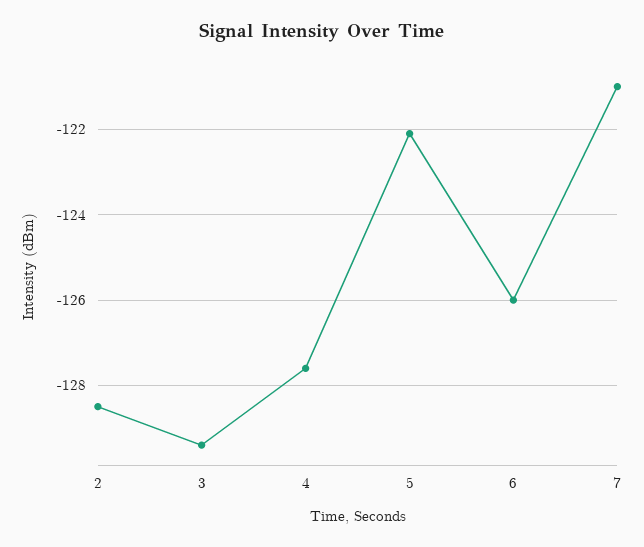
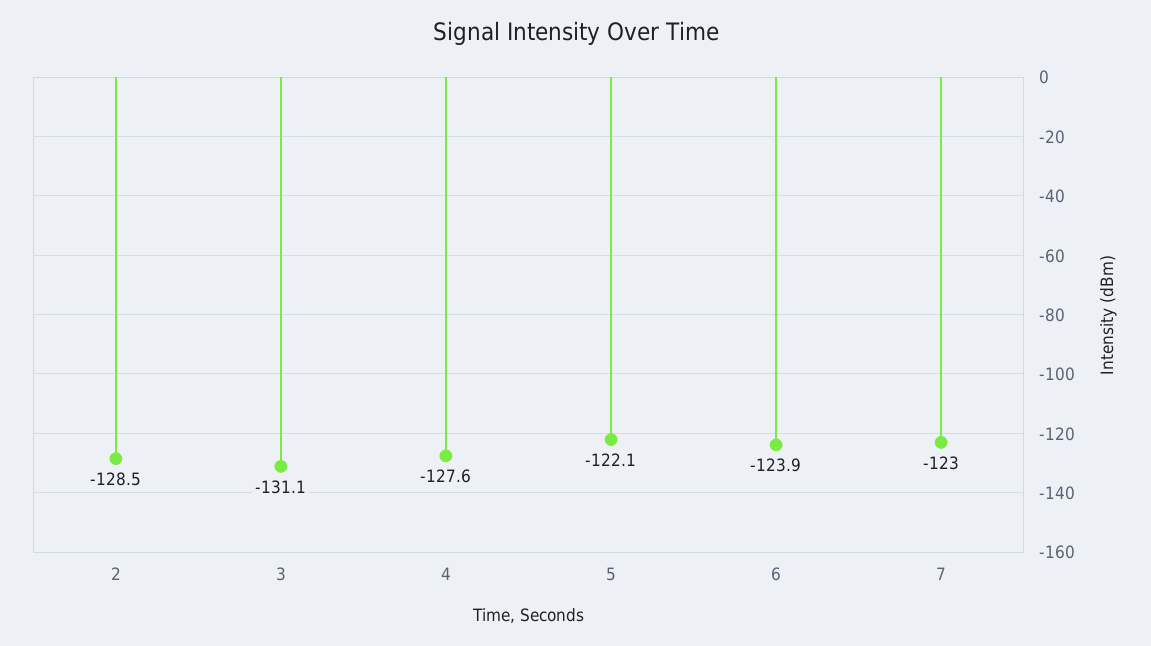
  {
    "2": -128.5,
-   "3": -129.5,
+   "3": -131.1,
    "4": -127.6,
    "5": -122.1,
-   "6": -126,
+   "6": -123.9,
-   "7": -121
+   "7": -123
  }

